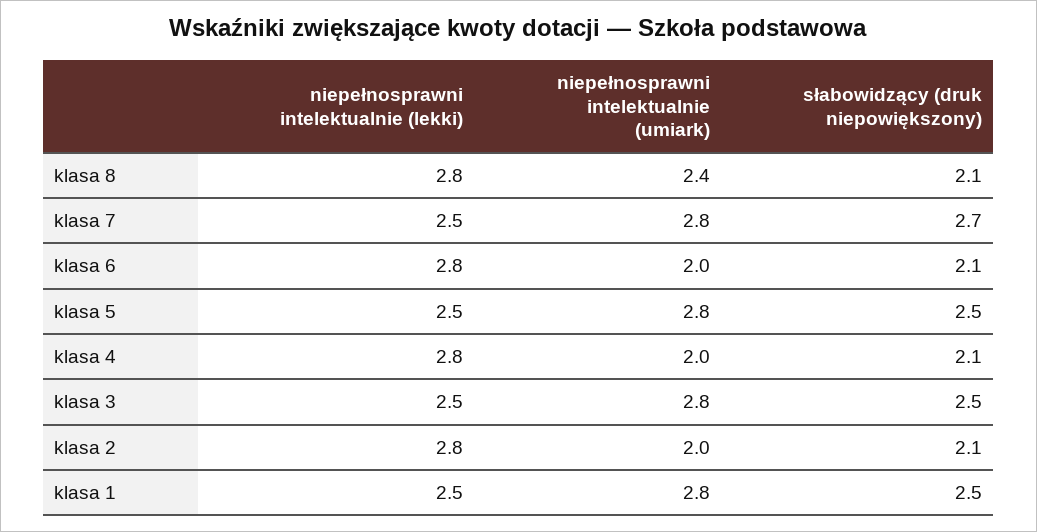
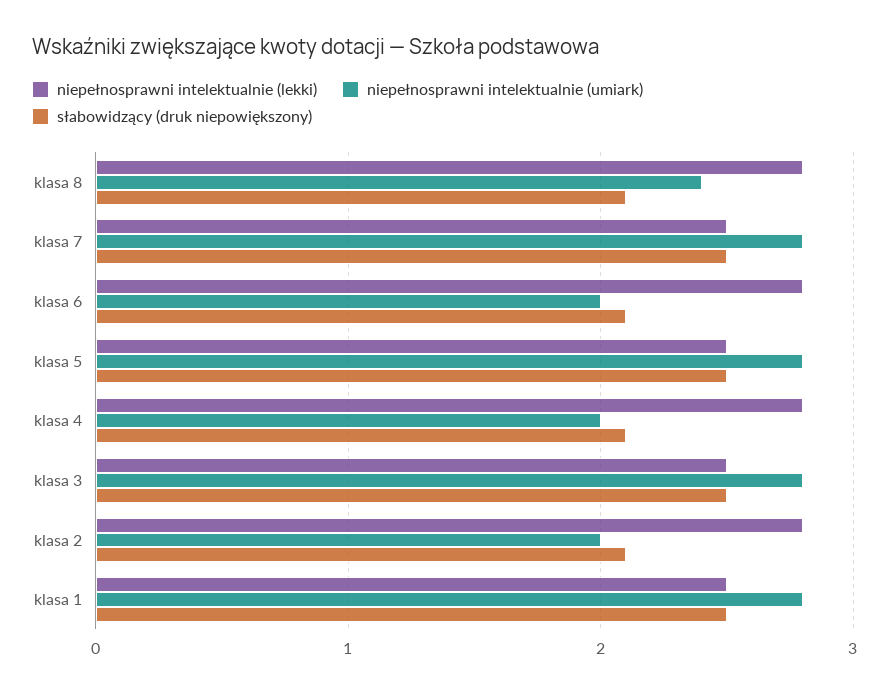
  {
    "niepełnosprawni intelektualnie (lekki)": {
      "klasa 8": 2.8,
      "klasa 7": 2.5,
      "klasa 6": 2.8,
      "klasa 5": 2.5,
      "klasa 4": 2.8,
      "klasa 3": 2.5,
      "klasa 2": 2.8,
      "klasa 1": 2.5
    },
    "niepełnosprawni intelektualnie (umiark)": {
      "klasa 8": 2.4,
      "klasa 7": 2.8,
      "klasa 6": 2,
      "klasa 5": 2.8,
      "klasa 4": 2,
      "klasa 3": 2.8,
      "klasa 2": 2,
      "klasa 1": 2.8
    },
    "słabowidzący (druk niepowiększony)": {
      "klasa 8": 2.1,
-     "klasa 7": 2.7,
+     "klasa 7": 2.5,
      "klasa 6": 2.1,
      "klasa 5": 2.5,
      "klasa 4": 2.1,
      "klasa 3": 2.5,
      "klasa 2": 2.1,
      "klasa 1": 2.5
    }
  }

